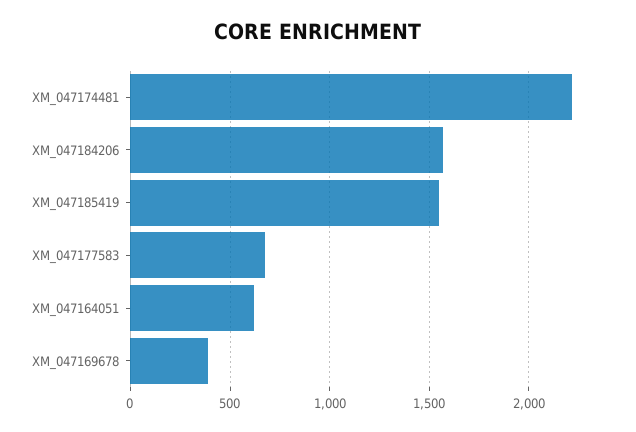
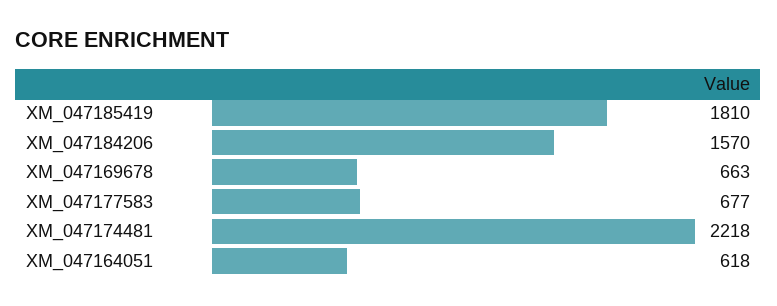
  {
    "XM_047174481": 2218,
    "XM_047184206": 1570,
-   "XM_047185419": 1550,
+   "XM_047185419": 1810,
    "XM_047177583": 677,
    "XM_047164051": 618,
-   "XM_047169678": 400
+   "XM_047169678": 663
  }

